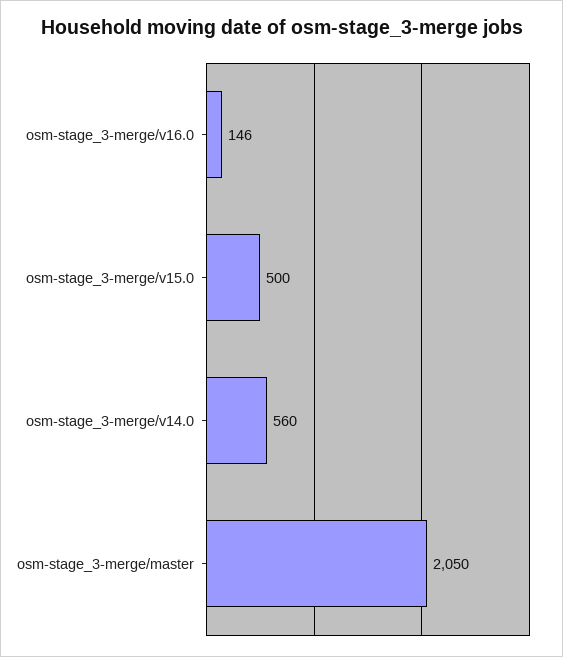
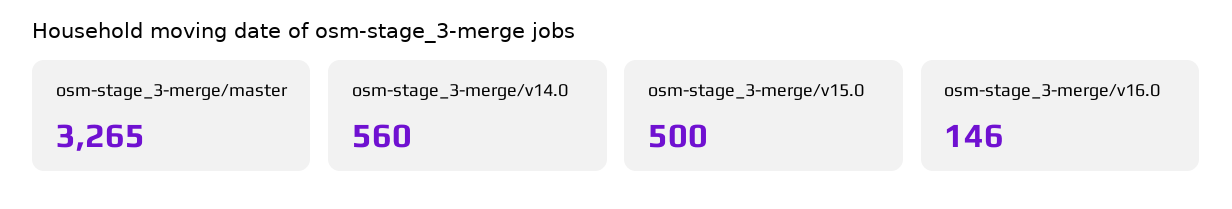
  {
    "osm-stage_3-merge/v16.0": 146,
    "osm-stage_3-merge/v15.0": 500,
    "osm-stage_3-merge/v14.0": 560,
-   "osm-stage_3-merge/master": 2050
+   "osm-stage_3-merge/master": 3265
  }

